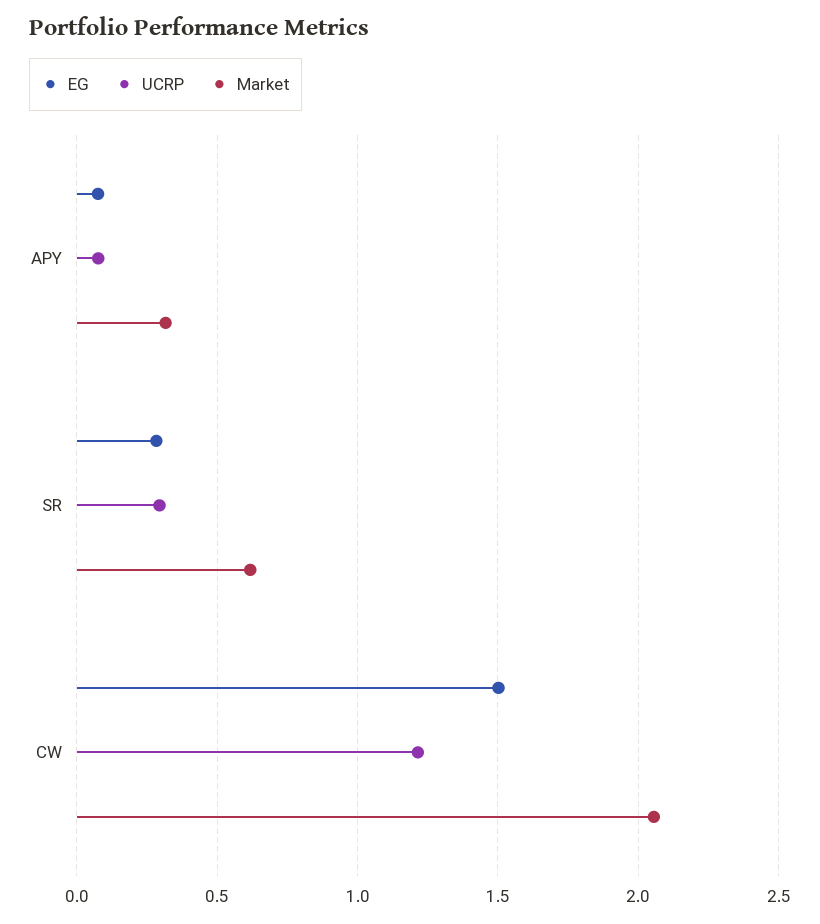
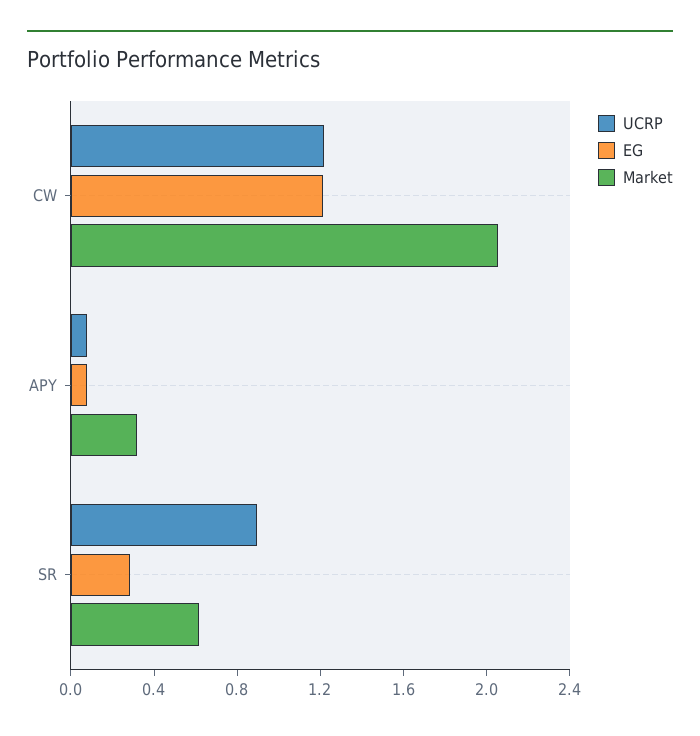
  {
    "EG": {
      "APY": 0.1,
      "SR": 0.3,
-     "CW": 1.5
+     "CW": 1.2
    },
    "UCRP": {
      "APY": 0.1,
-     "SR": 0.3,
+     "SR": 0.9,
      "CW": 1.2
    },
    "Market": {
      "APY": 0.3,
      "SR": 0.6,
      "CW": 2.05
    }
  }

